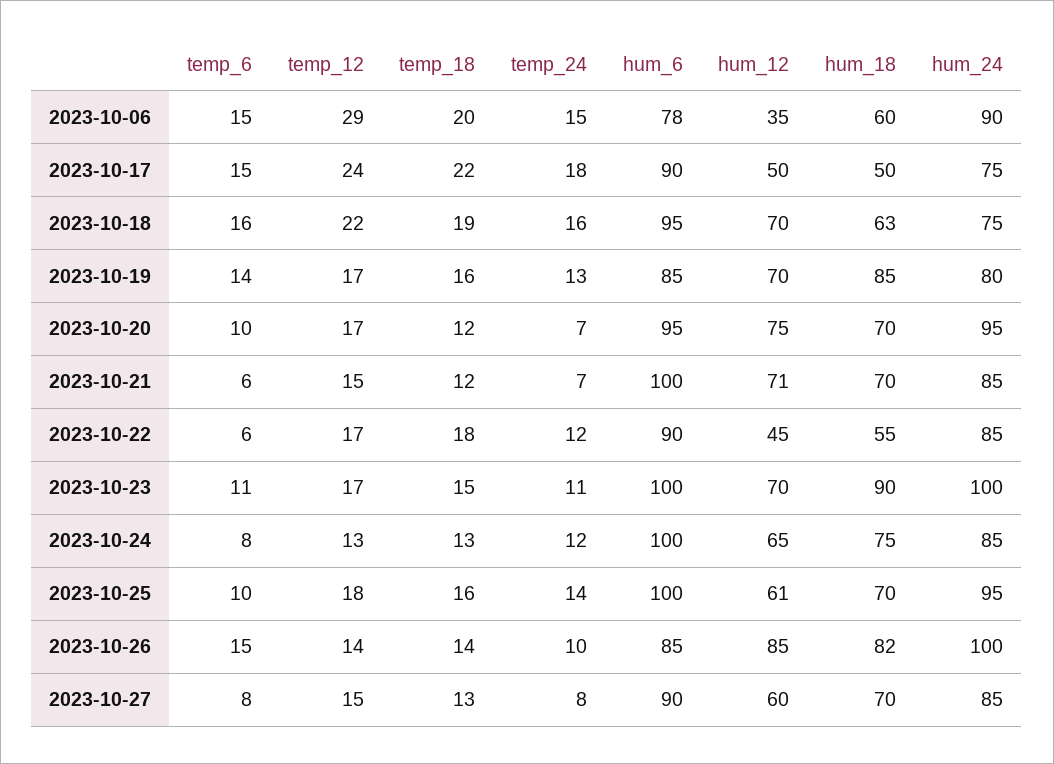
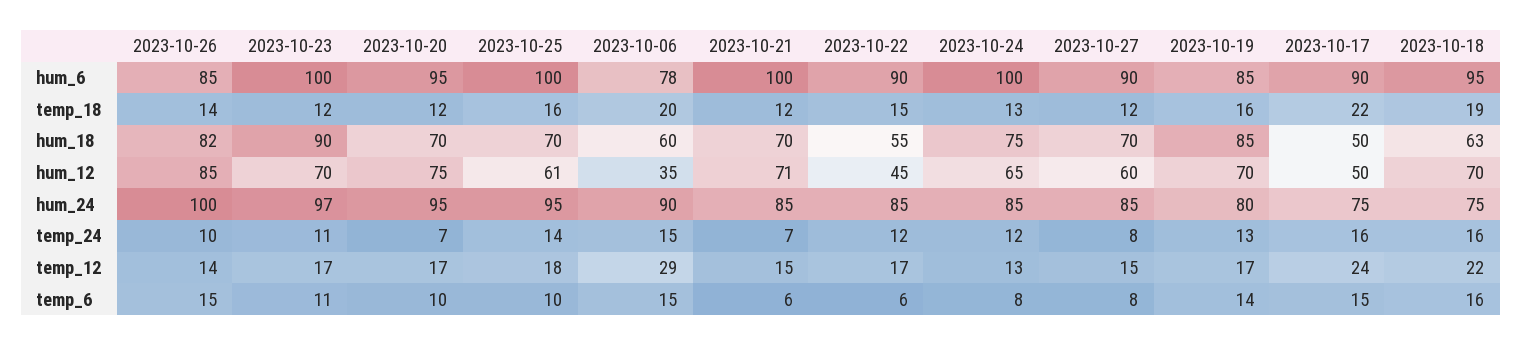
  {
    "temp_6": {
      "2023-10-06": 15,
      "2023-10-17": 15,
      "2023-10-18": 16,
      "2023-10-19": 14,
      "2023-10-20": 10,
      "2023-10-21": 6,
      "2023-10-22": 6,
      "2023-10-23": 11,
      "2023-10-24": 8,
      "2023-10-25": 10,
      "2023-10-26": 15,
      "2023-10-27": 8
    },
    "temp_12": {
      "2023-10-06": 29,
      "2023-10-17": 24,
      "2023-10-18": 22,
      "2023-10-19": 17,
      "2023-10-20": 17,
      "2023-10-21": 15,
      "2023-10-22": 17,
      "2023-10-23": 17,
      "2023-10-24": 13,
      "2023-10-25": 18,
      "2023-10-26": 14,
      "2023-10-27": 15
    },
    "temp_18": {
      "2023-10-06": 20,
      "2023-10-17": 22,
      "2023-10-18": 19,
      "2023-10-19": 16,
      "2023-10-20": 12,
      "2023-10-21": 12,
-     "2023-10-22": 18,
+     "2023-10-22": 15,
-     "2023-10-23": 15,
+     "2023-10-23": 12,
      "2023-10-24": 13,
      "2023-10-25": 16,
      "2023-10-26": 14,
-     "2023-10-27": 13
+     "2023-10-27": 12
    },
    "temp_24": {
      "2023-10-06": 15,
-     "2023-10-17": 18,
+     "2023-10-17": 16,
      "2023-10-18": 16,
      "2023-10-19": 13,
      "2023-10-20": 7,
      "2023-10-21": 7,
      "2023-10-22": 12,
      "2023-10-23": 11,
      "2023-10-24": 12,
      "2023-10-25": 14,
      "2023-10-26": 10,
      "2023-10-27": 8
    },
    "hum_6": {
      "2023-10-06": 78,
      "2023-10-17": 90,
      "2023-10-18": 95,
      "2023-10-19": 85,
      "2023-10-20": 95,
      "2023-10-21": 100,
      "2023-10-22": 90,
      "2023-10-23": 100,
      "2023-10-24": 100,
      "2023-10-25": 100,
      "2023-10-26": 85,
      "2023-10-27": 90
    },
    "hum_12": {
      "2023-10-06": 35,
      "2023-10-17": 50,
      "2023-10-18": 70,
      "2023-10-19": 70,
      "2023-10-20": 75,
      "2023-10-21": 71,
      "2023-10-22": 45,
      "2023-10-23": 70,
      "2023-10-24": 65,
      "2023-10-25": 61,
      "2023-10-26": 85,
      "2023-10-27": 60
    },
    "hum_18": {
      "2023-10-06": 60,
      "2023-10-17": 50,
      "2023-10-18": 63,
      "2023-10-19": 85,
      "2023-10-20": 70,
      "2023-10-21": 70,
      "2023-10-22": 55,
      "2023-10-23": 90,
      "2023-10-24": 75,
      "2023-10-25": 70,
      "2023-10-26": 82,
      "2023-10-27": 70
    },
    "hum_24": {
      "2023-10-06": 90,
      "2023-10-17": 75,
      "2023-10-18": 75,
      "2023-10-19": 80,
      "2023-10-20": 95,
      "2023-10-21": 85,
      "2023-10-22": 85,
-     "2023-10-23": 100,
+     "2023-10-23": 97,
      "2023-10-24": 85,
      "2023-10-25": 95,
      "2023-10-26": 100,
      "2023-10-27": 85
    }
  }

